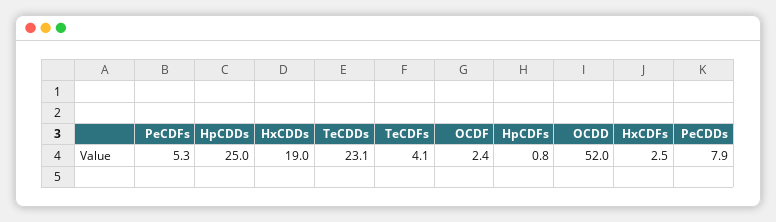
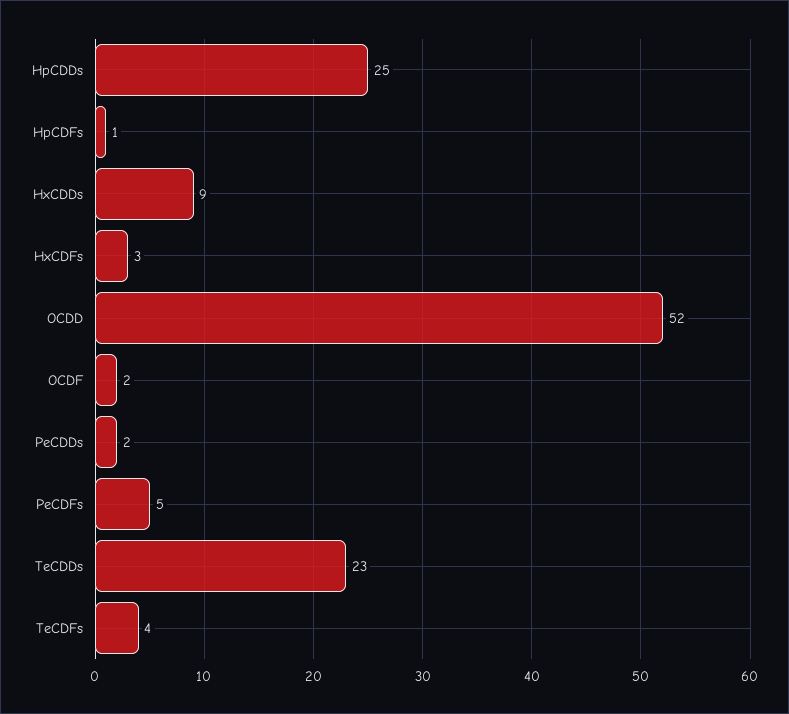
  {
    "PeCDFs": 5.3,
    "HpCDDs": 25,
-   "HxCDDs": 19,
+   "HxCDDs": 9,
    "TeCDDs": 23.1,
    "TeCDFs": 4.1,
    "OCDF": 2.4,
    "HpCDFs": 0.8,
    "OCDD": 52,
    "HxCDFs": 2.5,
-   "PeCDDs": 7.9
+   "PeCDDs": 2
  }

